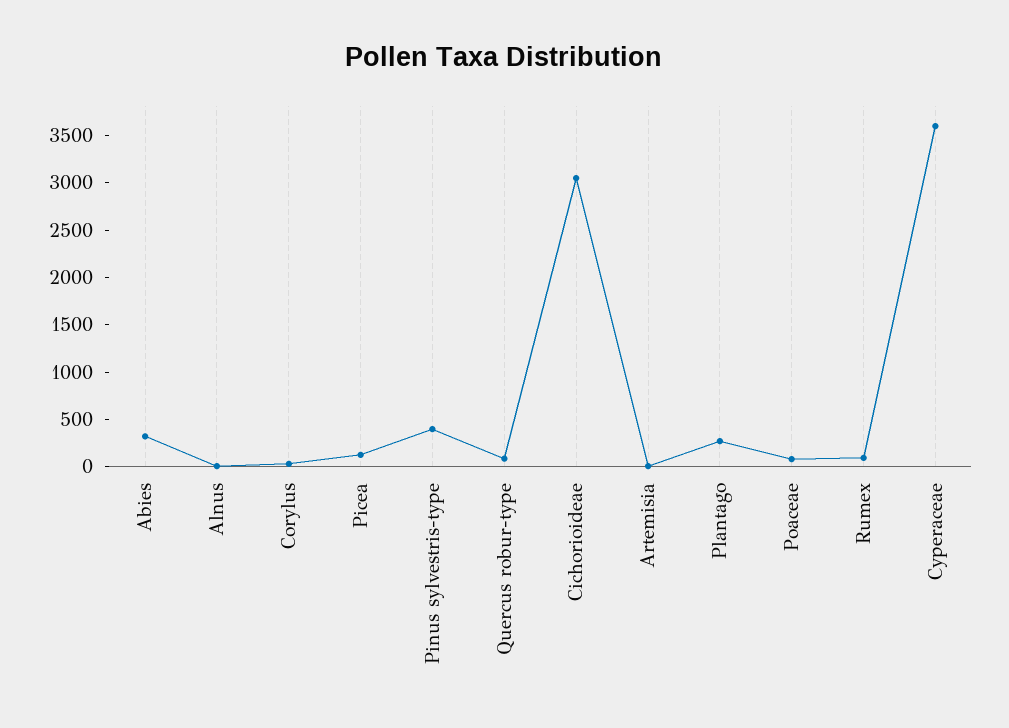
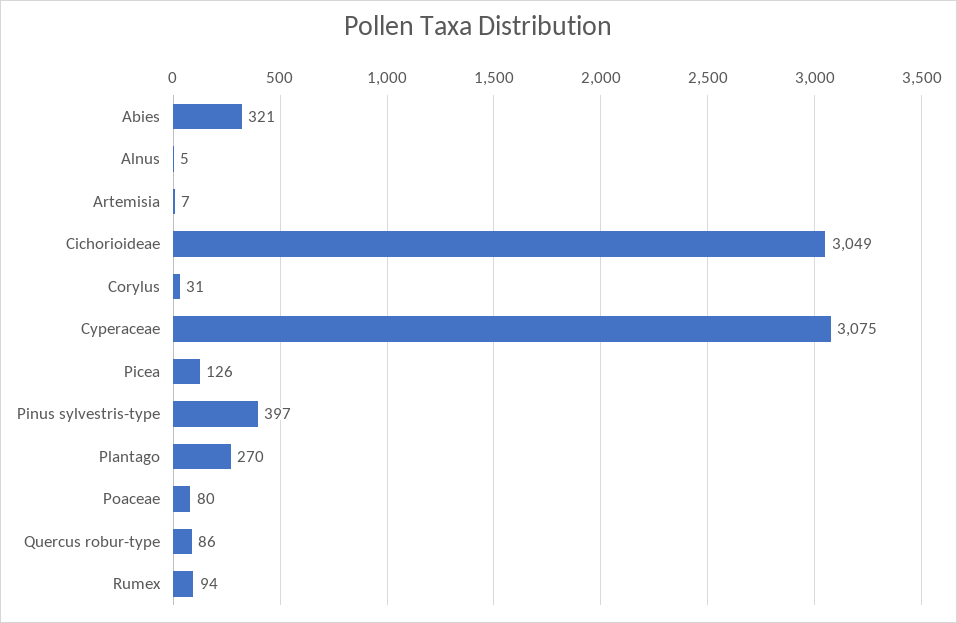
  {
    "Abies": 321,
    "Alnus": 5,
    "Corylus": 31,
    "Picea": 126,
    "Pinus sylvestris-type": 397,
    "Quercus robur-type": 86,
    "Cichorioideae": 3049,
    "Artemisia": 7,
    "Plantago": 270,
    "Poaceae": 80,
    "Rumex": 94,
-   "Cyperaceae": 3600
+   "Cyperaceae": 3075
  }

